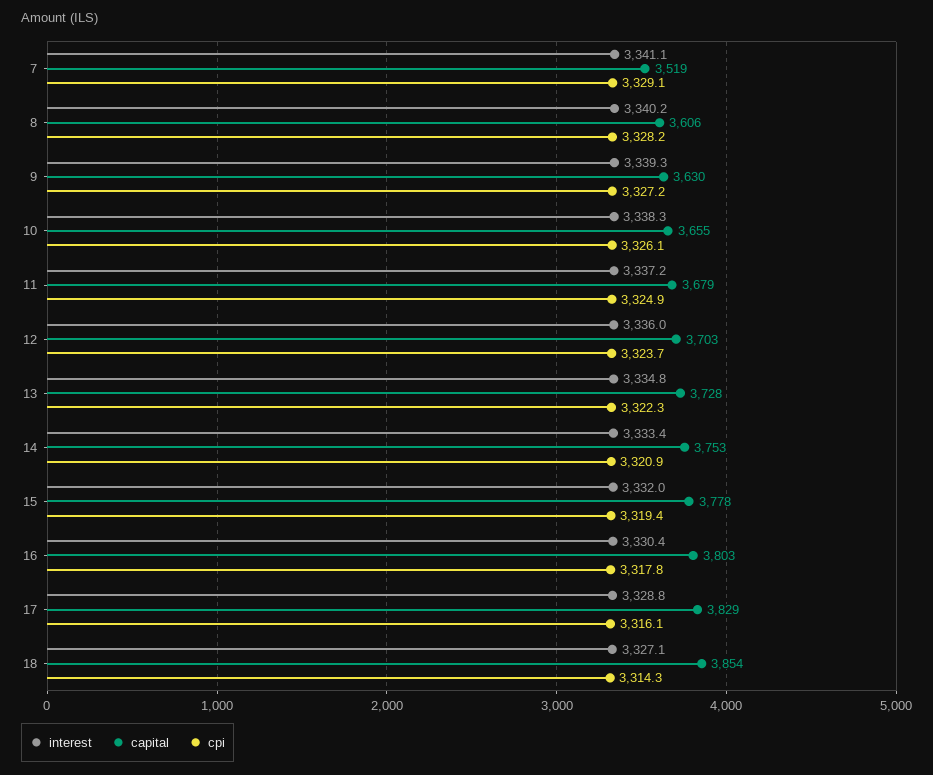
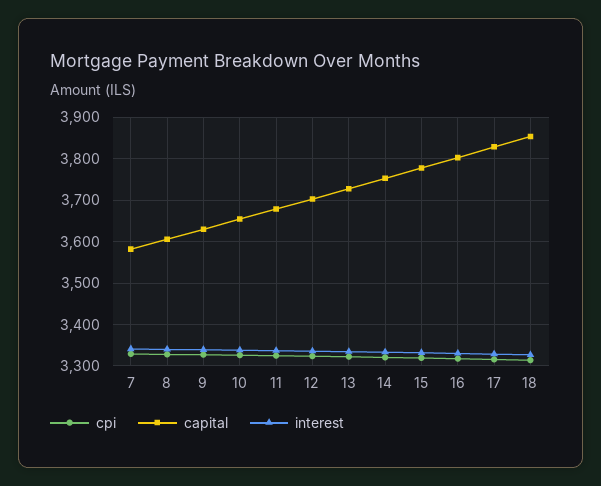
  {
    "interest": {
      "7": 3341.1,
      "8": 3340.2,
      "9": 3339.3,
      "10": 3338.3,
      "11": 3337.2,
      "12": 3336,
      "13": 3334.8,
      "14": 3333.4,
      "15": 3332,
      "16": 3330.4,
      "17": 3328.8,
      "18": 3327.1
    },
    "capital": {
-     "7": 3519,
+     "7": 3580,
      "8": 3606,
      "9": 3630,
      "10": 3655,
      "11": 3679,
      "12": 3703,
      "13": 3728,
      "14": 3753,
      "15": 3778,
      "16": 3803,
      "17": 3829,
      "18": 3854
    },
    "cpi": {
      "7": 3329.1,
      "8": 3328.2,
      "9": 3327.2,
      "10": 3326.1,
      "11": 3324.9,
      "12": 3323.7,
      "13": 3322.3,
      "14": 3320.9,
      "15": 3319.4,
      "16": 3317.8,
      "17": 3316.1,
      "18": 3314.3
    }
  }

